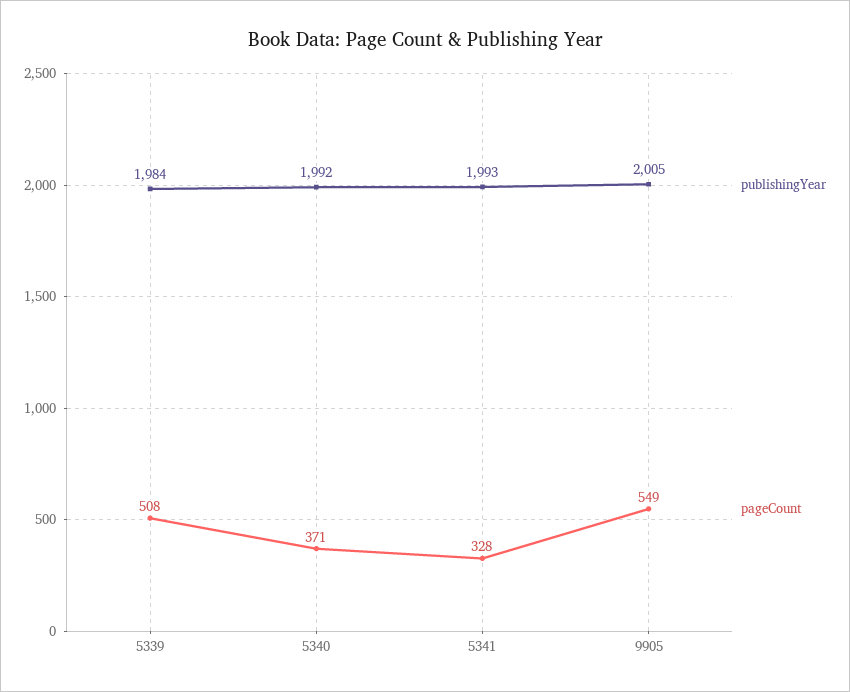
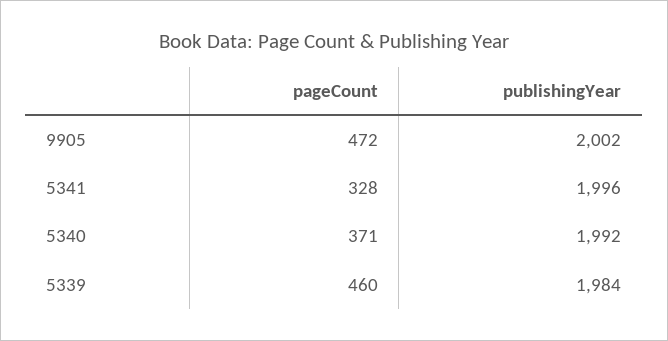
  {
    "publishingYear": {
      "5339": 1984,
      "5340": 1992,
-     "5341": 1993,
+     "5341": 1996,
-     "9905": 2005
+     "9905": 2002
    },
    "pageCount": {
-     "5339": 508,
+     "5339": 460,
      "5340": 371,
      "5341": 328,
-     "9905": 549
+     "9905": 472
    }
  }

